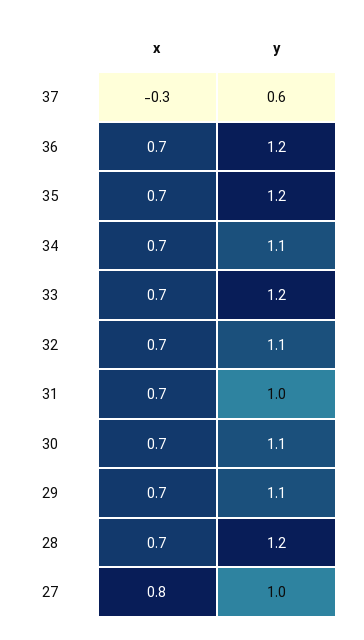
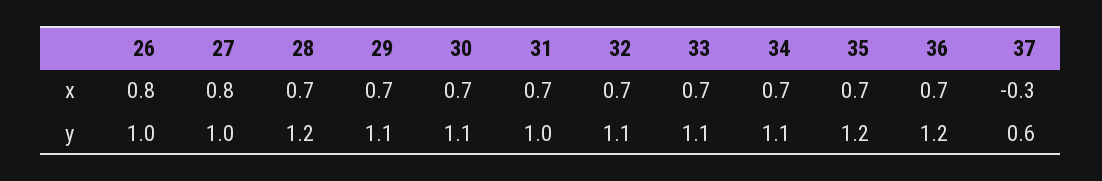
  {
    "x": {
      "37": -0.3,
      "36": 0.7,
      "35": 0.7,
      "34": 0.7,
      "33": 0.7,
      "32": 0.7,
      "31": 0.7,
      "30": 0.7,
      "29": 0.7,
      "28": 0.7,
-     "27": 0.8
+     "27": 0.8,
+     "26": 0.8
    },
    "y": {
      "37": 0.6,
      "36": 1.2,
      "35": 1.2,
      "34": 1.1,
-     "33": 1.2,
+     "33": 1.1,
      "32": 1.1,
      "31": 1,
      "30": 1.1,
      "29": 1.1,
      "28": 1.2,
-     "27": 1
+     "27": 1,
+     "26": 1
    }
  }

